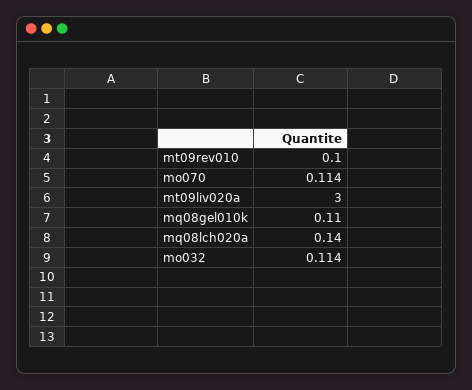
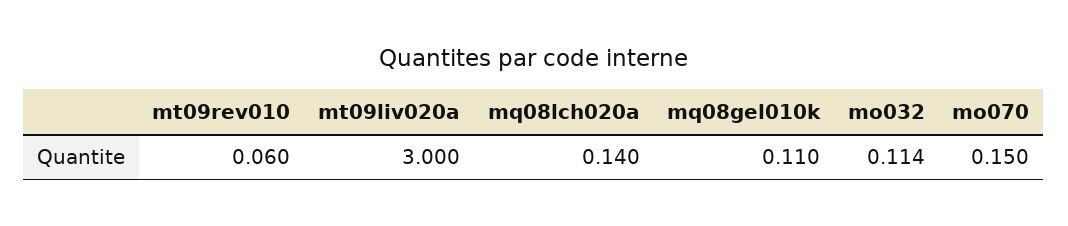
  {
-   "mt09rev010": 0.1,
+   "mt09rev010": 0.06,
-   "mo070": 0.114,
+   "mo070": 0.15,
    "mt09liv020a": 3,
    "mq08gel010k": 0.11,
    "mq08lch020a": 0.14,
    "mo032": 0.114
  }

